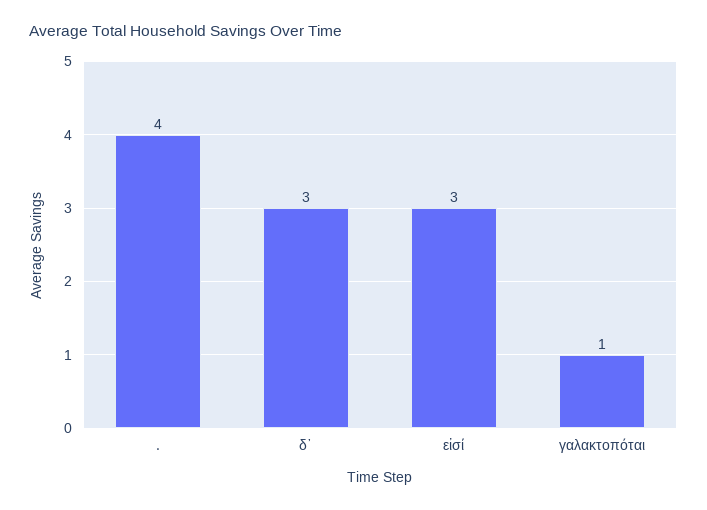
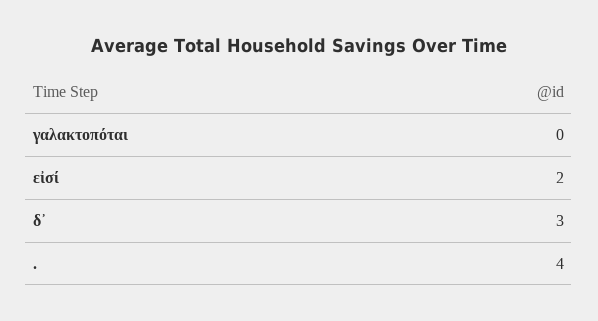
  {
    ".": 4,
    "δ᾽": 3,
-   "εἰσί": 3,
+   "εἰσί": 2,
-   "γαλακτοπόται": 1
+   "γαλακτοπόται": 0
  }

